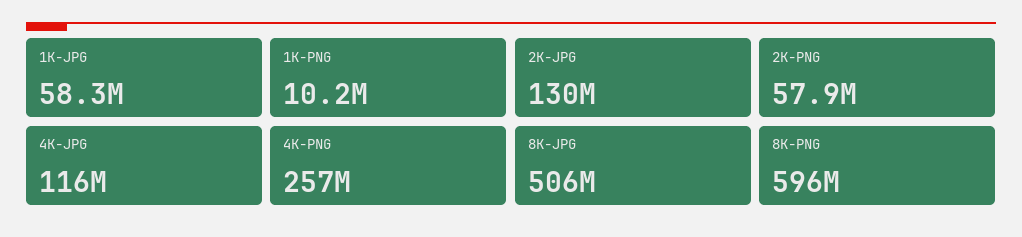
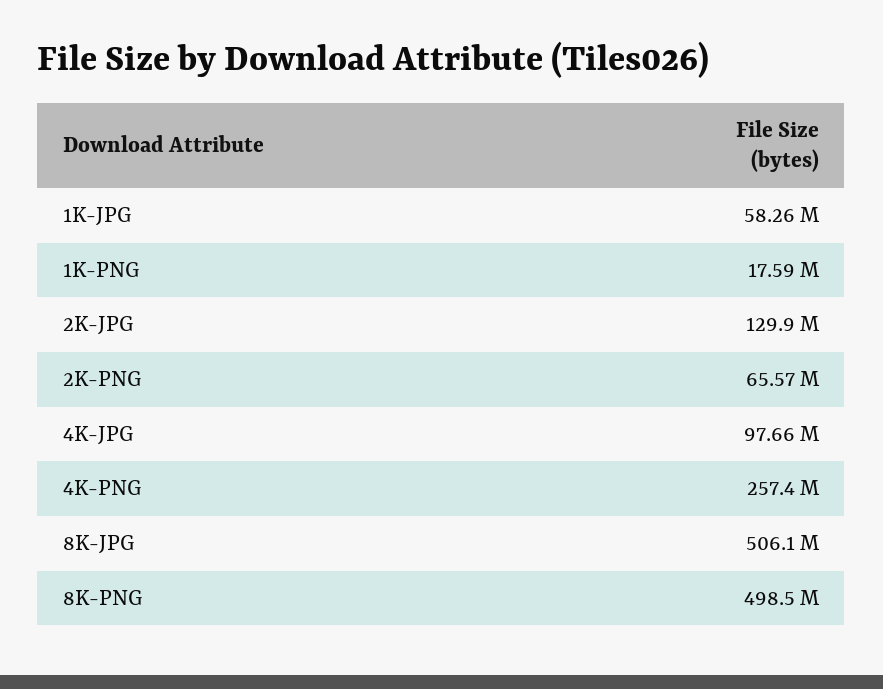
  {
    "1K-JPG": 58260000,
-   "1K-PNG": 10200000,
+   "1K-PNG": 17590000,
    "2K-JPG": 129900000,
-   "2K-PNG": 57900000,
+   "2K-PNG": 65570000,
-   "4K-JPG": 116000000,
+   "4K-JPG": 97660000,
    "4K-PNG": 257400000,
    "8K-JPG": 506100000,
-   "8K-PNG": 596000000
+   "8K-PNG": 498500000
  }

